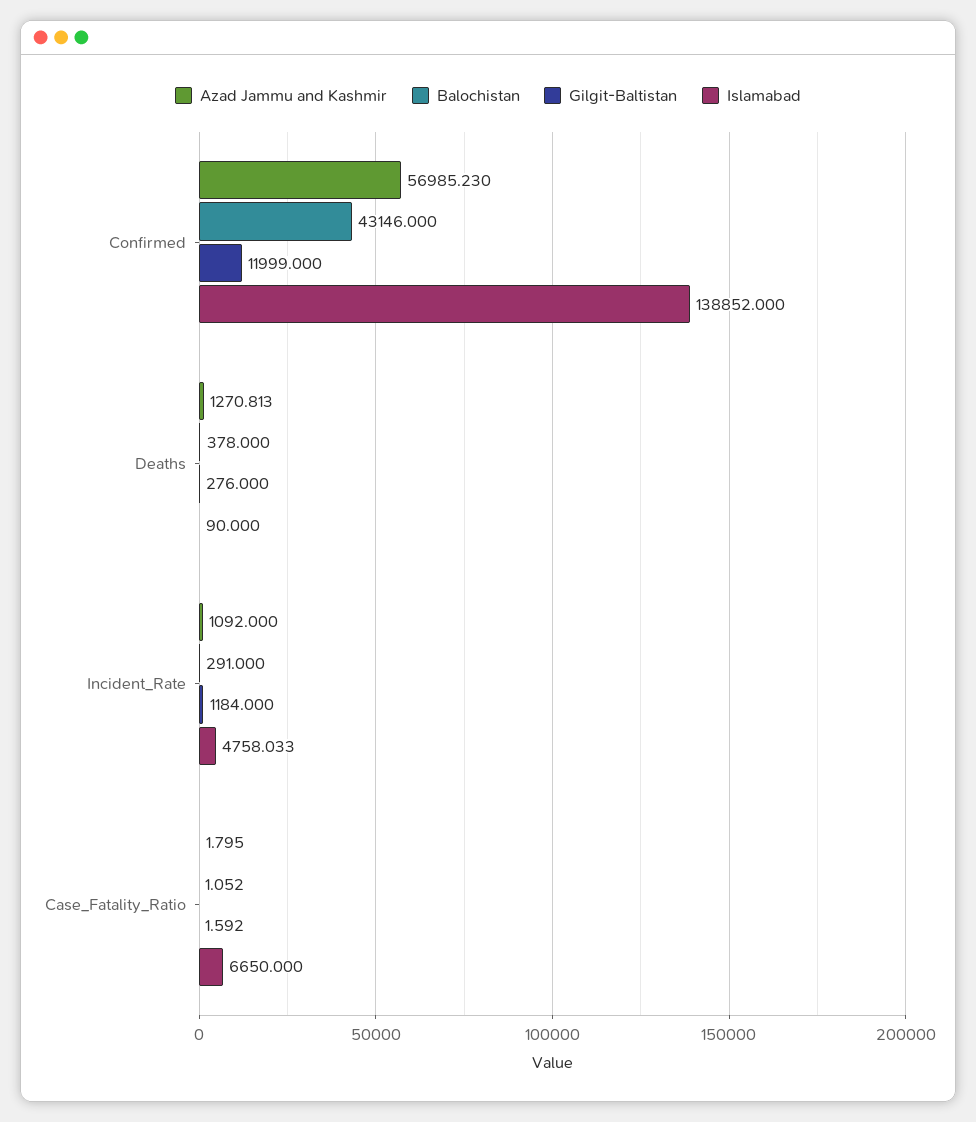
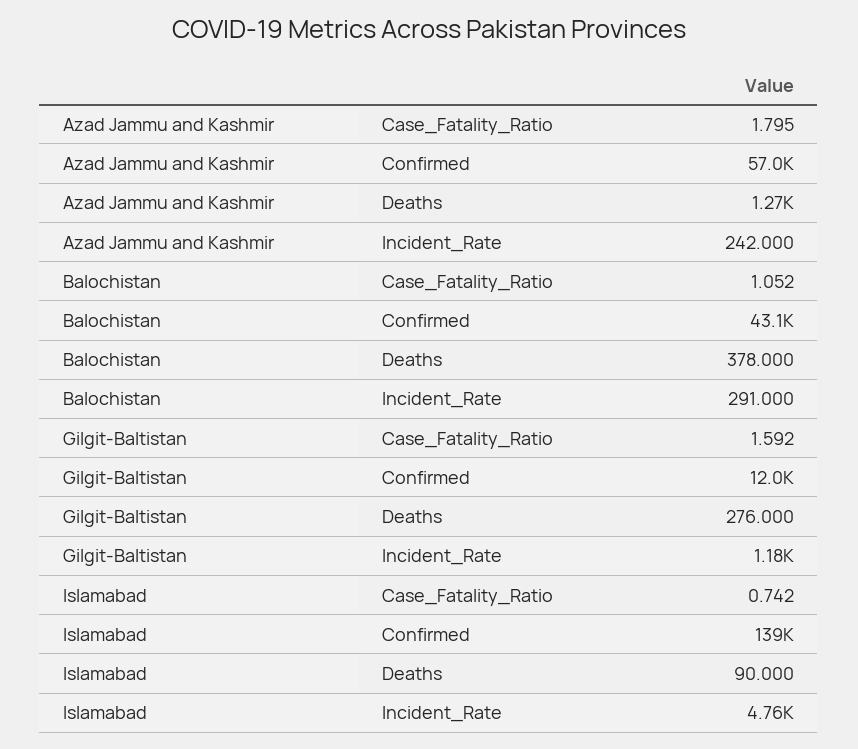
  {
    "Azad Jammu and Kashmir": {
      "Confirmed": 56985.23,
      "Deaths": 1270.813,
-     "Incident_Rate": 1092,
+     "Incident_Rate": 242,
      "Case_Fatality_Ratio": 1.795
    },
    "Balochistan": {
      "Confirmed": 43146,
      "Deaths": 378,
      "Incident_Rate": 291,
      "Case_Fatality_Ratio": 1.052
    },
    "Gilgit-Baltistan": {
      "Confirmed": 11999,
      "Deaths": 276,
      "Incident_Rate": 1184,
      "Case_Fatality_Ratio": 1.592
    },
    "Islamabad": {
      "Confirmed": 138852,
      "Deaths": 90,
      "Incident_Rate": 4758.033,
-     "Case_Fatality_Ratio": 6650
+     "Case_Fatality_Ratio": 0.742
    }
  }

